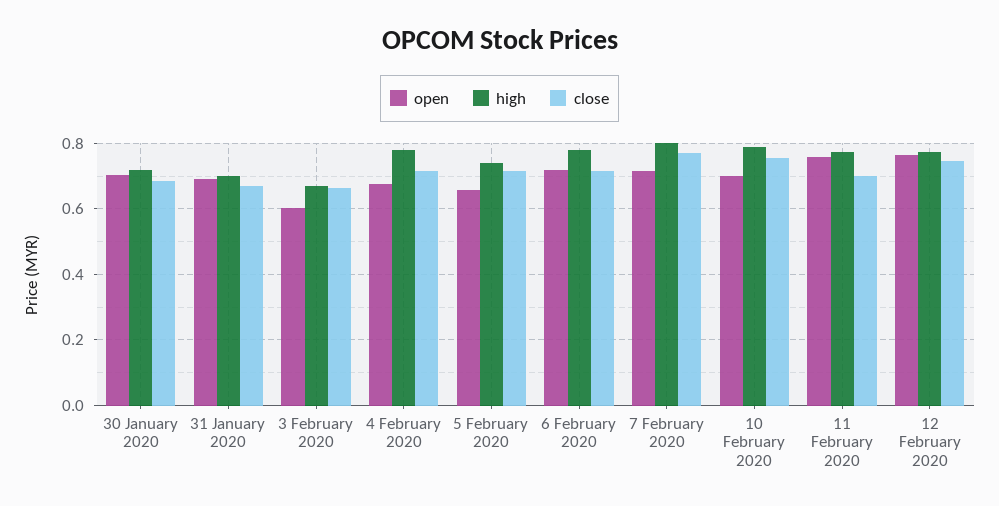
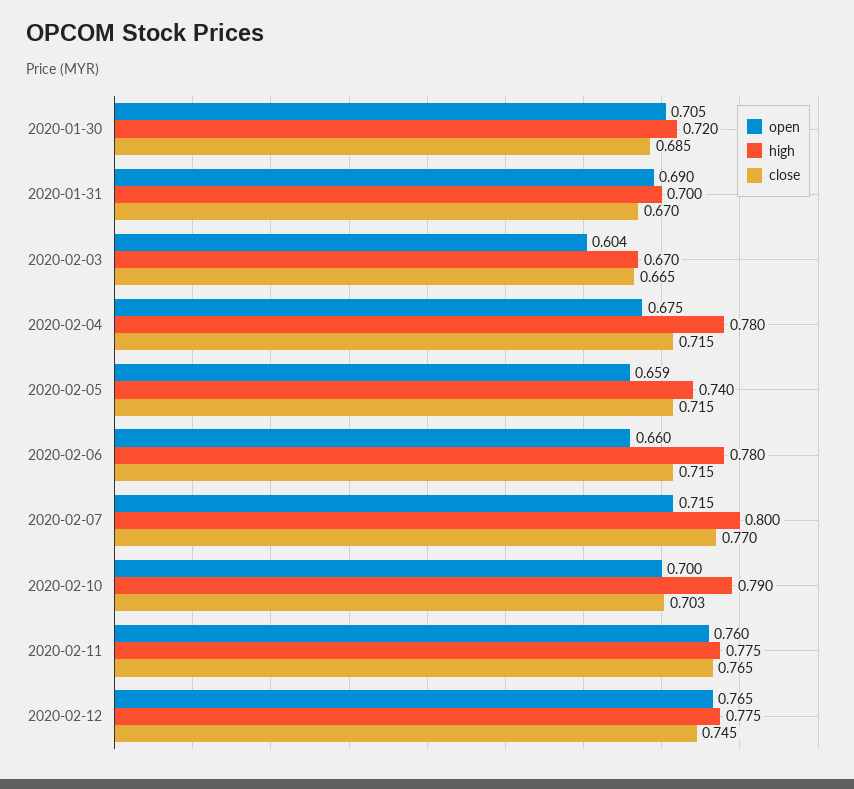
  {
    "open": {
      "30 January 2020": 0.705,
      "31 January 2020": 0.69,
      "3 February 2020": 0.604,
      "4 February 2020": 0.675,
      "5 February 2020": 0.659,
-     "6 February 2020": 0.72,
+     "6 February 2020": 0.66,
      "7 February 2020": 0.715,
      "10 February 2020": 0.7,
      "11 February 2020": 0.76,
      "12 February 2020": 0.765
    },
    "high": {
      "30 January 2020": 0.72,
      "31 January 2020": 0.7,
      "3 February 2020": 0.67,
      "4 February 2020": 0.78,
      "5 February 2020": 0.74,
      "6 February 2020": 0.78,
      "7 February 2020": 0.8,
      "10 February 2020": 0.79,
      "11 February 2020": 0.775,
      "12 February 2020": 0.775
    },
    "close": {
      "30 January 2020": 0.685,
      "31 January 2020": 0.67,
      "3 February 2020": 0.665,
      "4 February 2020": 0.715,
      "5 February 2020": 0.715,
      "6 February 2020": 0.715,
      "7 February 2020": 0.77,
-     "10 February 2020": 0.76,
+     "10 February 2020": 0.703,
-     "11 February 2020": 0.7,
+     "11 February 2020": 0.765,
      "12 February 2020": 0.745
    }
  }

